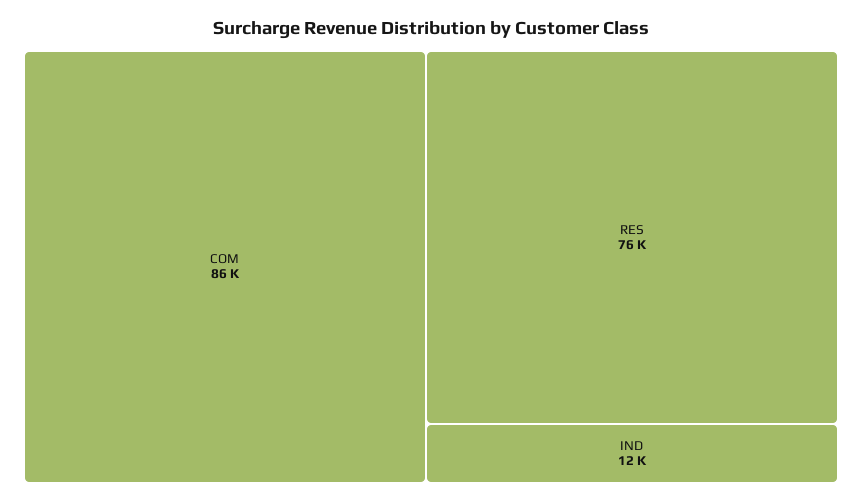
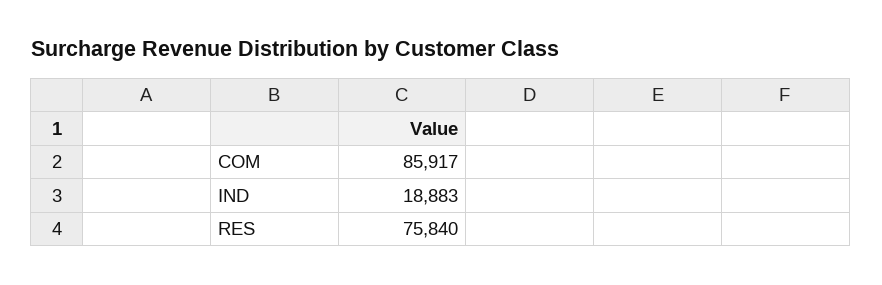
  {
    "COM": 85917,
    "RES": 75840,
-   "IND": 12000
+   "IND": 18883
  }

